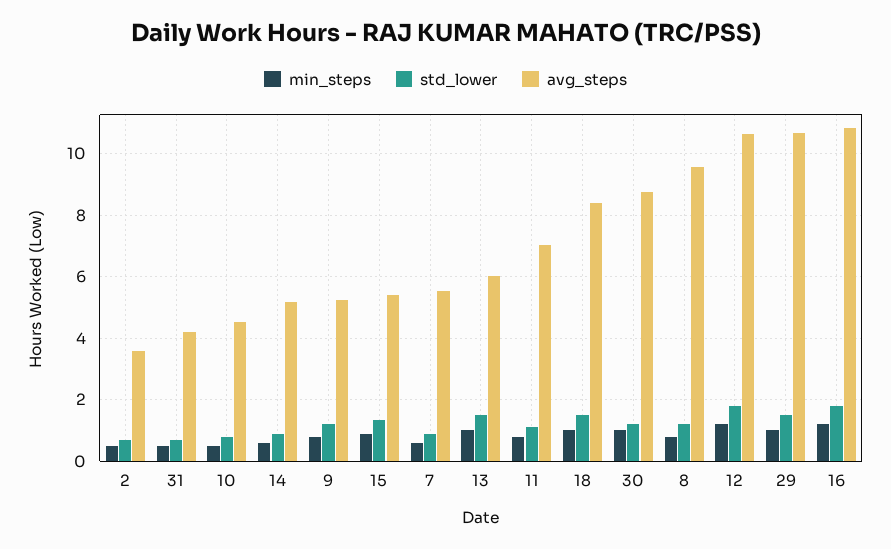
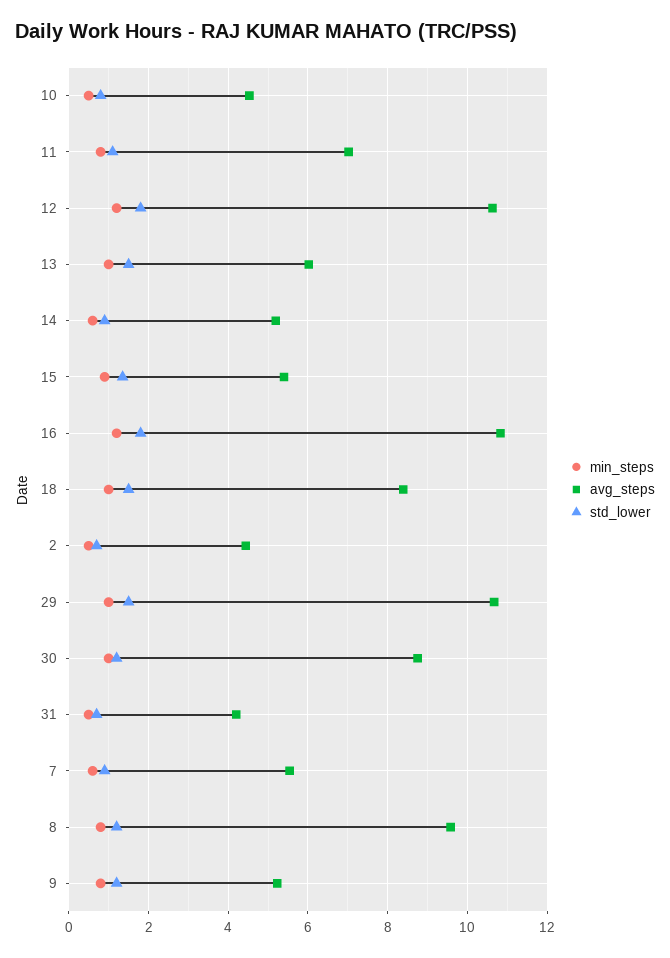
  {
    "min_steps": {
      "2": 0.6,
      "31": 0.6,
      "10": 0.6,
      "14": 0.6,
      "9": 0.8,
      "15": 1,
      "7": 0.6,
      "13": 1,
      "11": 0.8,
      "18": 1,
      "30": 1,
      "8": 0.8,
      "12": 1.2,
      "29": 1,
      "16": 1.2
    },
    "std_lower": {
      "2": 0.8,
      "31": 0.8,
      "10": 0.8,
      "14": 1,
      "9": 1.2,
      "15": 1.4,
      "7": 1,
      "13": 1.6,
      "11": 1.2,
      "18": 1.6,
      "30": 1.2,
      "8": 1.2,
      "12": 1.8,
      "29": 1.6,
      "16": 1.8
    },
    "avg_steps": {
-     "2": 3.6,
+     "2": 4.4,
      "31": 4.2,
      "10": 4.6,
      "14": 5.2,
      "9": 5.2,
      "15": 5.4,
      "7": 5.6,
      "13": 6,
      "11": 7,
      "18": 8.4,
      "30": 8.8,
      "8": 9.6,
      "12": 10.6,
      "29": 10.6,
      "16": 10.8
    }
  }

